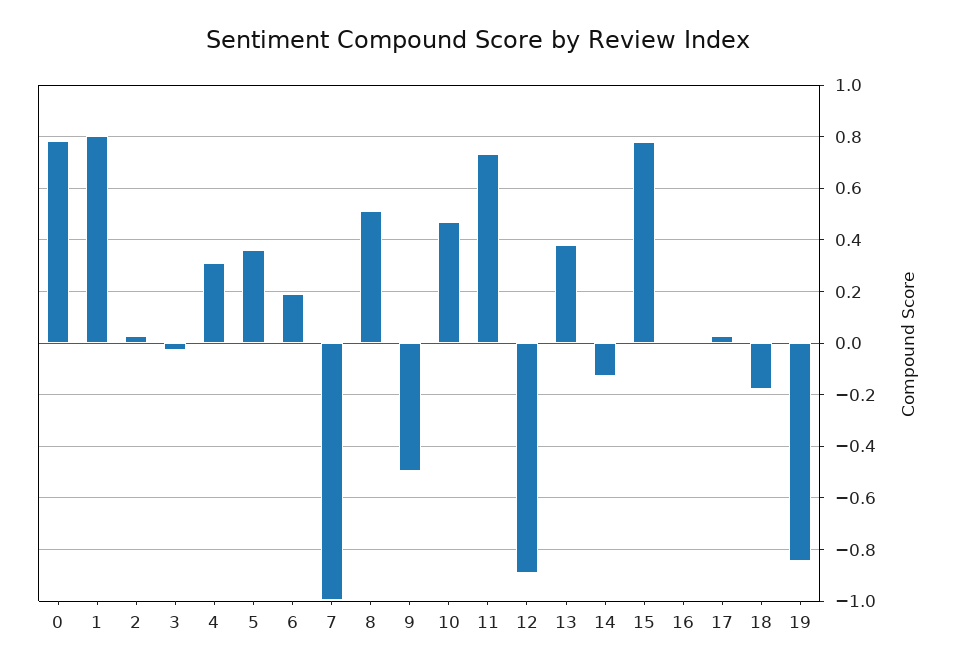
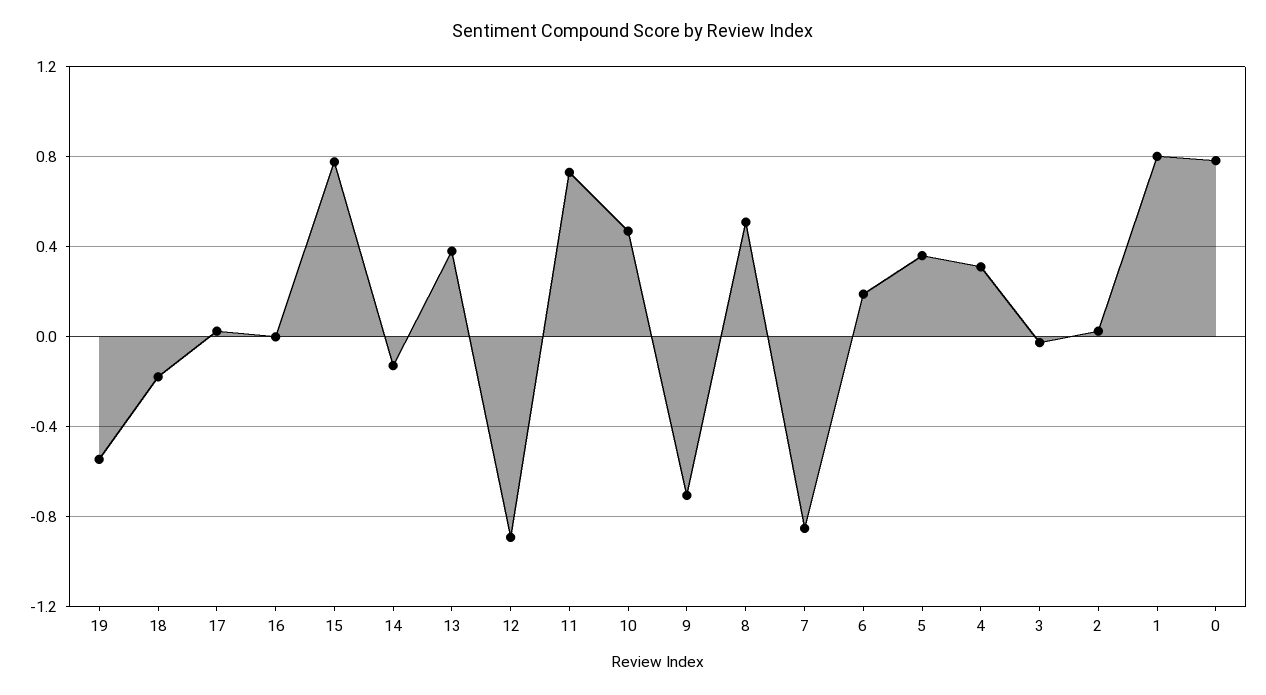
  {
    "0": 0.775,
    "1": 0.8,
    "2": 0.025,
    "3": -0.025,
    "4": 0.3,
    "5": 0.35,
    "6": 0.2,
-   "7": -1,
+   "7": -0.85,
    "8": 0.5,
-   "9": -0.5,
+   "9": -0.7,
    "10": 0.475,
    "11": 0.725,
    "12": -0.9,
    "13": 0.375,
    "14": -0.125,
    "15": 0.775,
    "16": 0,
    "17": 0.025,
    "18": -0.175,
-   "19": -0.85
+   "19": -0.55
  }

